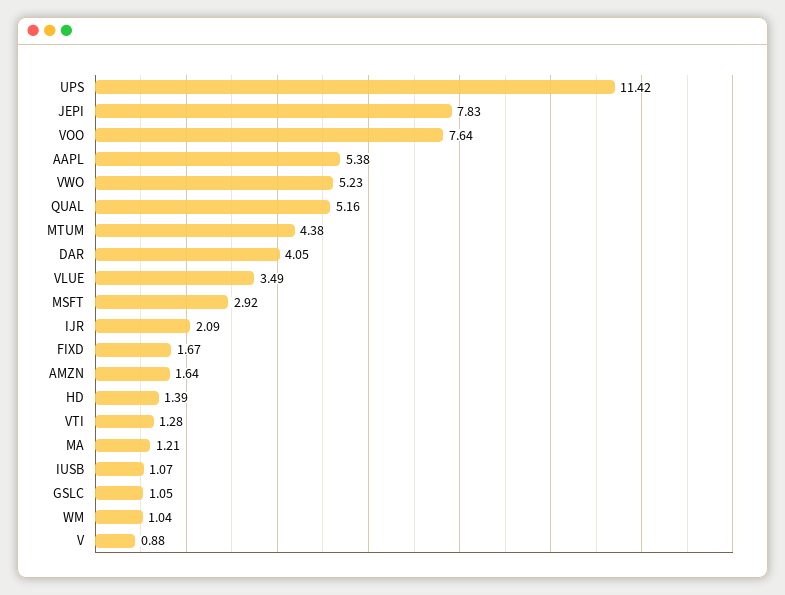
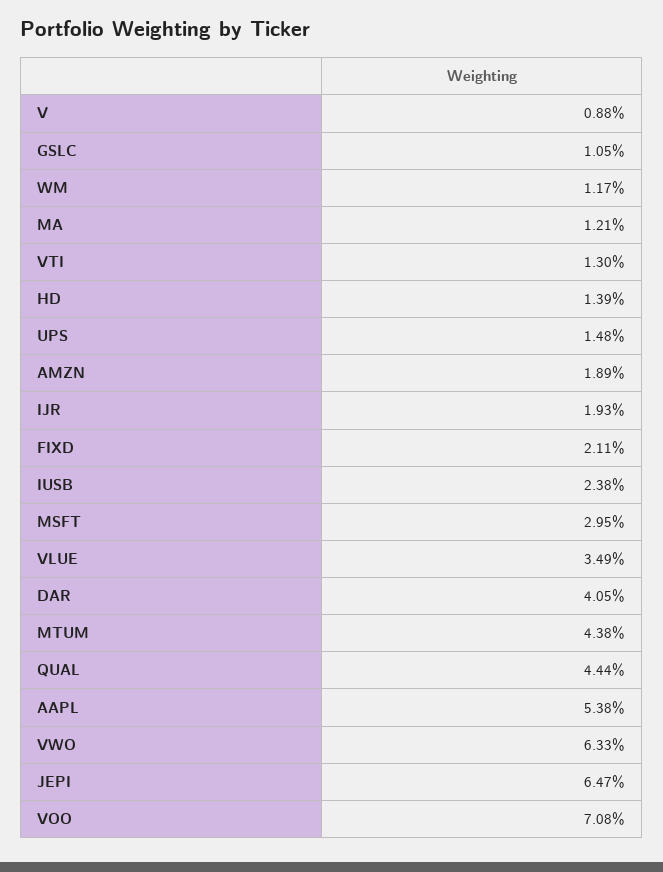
  {
-   "UPS": 11.42,
+   "UPS": 1.48,
-   "JEPI": 7.83,
+   "JEPI": 6.47,
-   "VOO": 7.64,
+   "VOO": 7.08,
    "AAPL": 5.38,
-   "VWO": 5.23,
+   "VWO": 6.33,
-   "QUAL": 5.16,
+   "QUAL": 4.44,
    "MTUM": 4.38,
    "DAR": 4.05,
    "VLUE": 3.49,
-   "MSFT": 2.92,
+   "MSFT": 2.95,
-   "IJR": 2.09,
+   "IJR": 1.93,
-   "FIXD": 1.67,
+   "FIXD": 2.11,
-   "AMZN": 1.64,
+   "AMZN": 1.89,
    "HD": 1.39,
-   "VTI": 1.28,
+   "VTI": 1.3,
    "MA": 1.21,
-   "IUSB": 1.07,
+   "IUSB": 2.38,
    "GSLC": 1.05,
-   "WM": 1.04,
+   "WM": 1.17,
    "V": 0.88
  }

